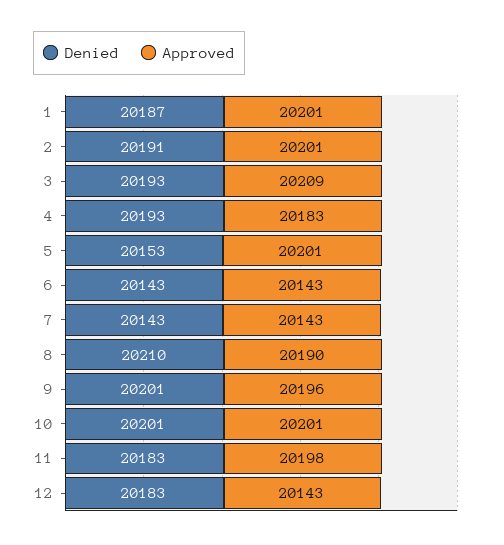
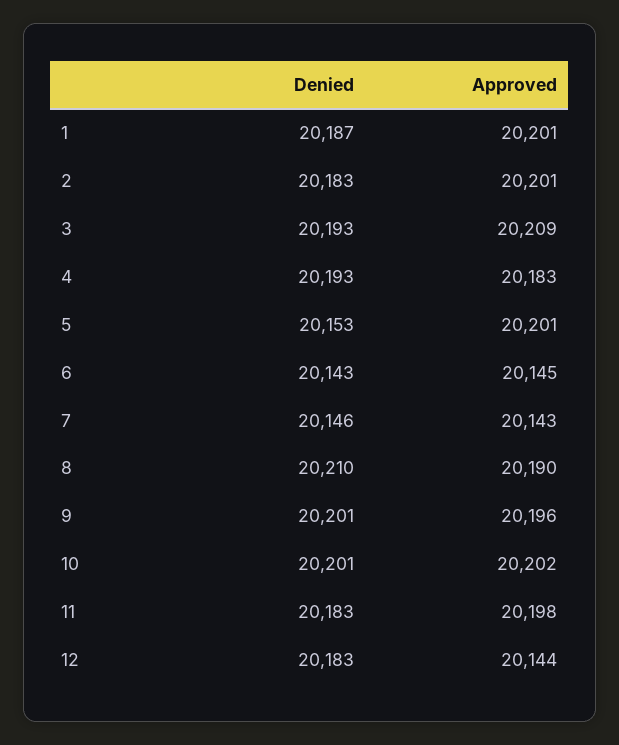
  {
    "Denied": {
      "1": 20187,
-     "2": 20191,
+     "2": 20183,
      "3": 20193,
      "4": 20193,
      "5": 20153,
      "6": 20143,
-     "7": 20143,
+     "7": 20146,
      "8": 20210,
      "9": 20201,
      "10": 20201,
      "11": 20183,
      "12": 20183
    },
    "Approved": {
      "1": 20201,
      "2": 20201,
      "3": 20209,
      "4": 20183,
      "5": 20201,
-     "6": 20143,
+     "6": 20145,
      "7": 20143,
      "8": 20190,
      "9": 20196,
-     "10": 20201,
+     "10": 20202,
      "11": 20198,
-     "12": 20143
+     "12": 20144
    }
  }

